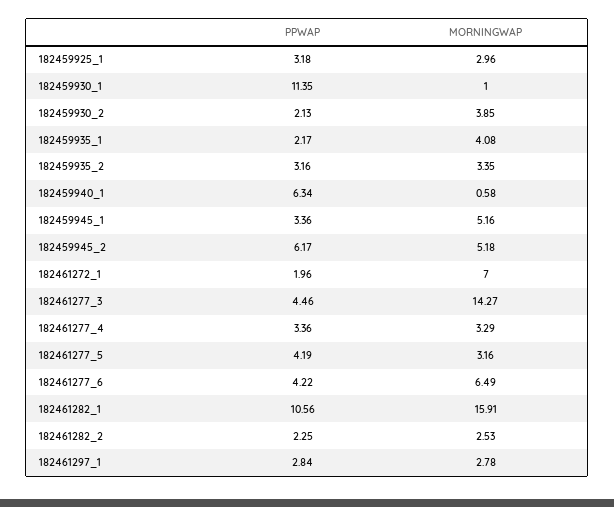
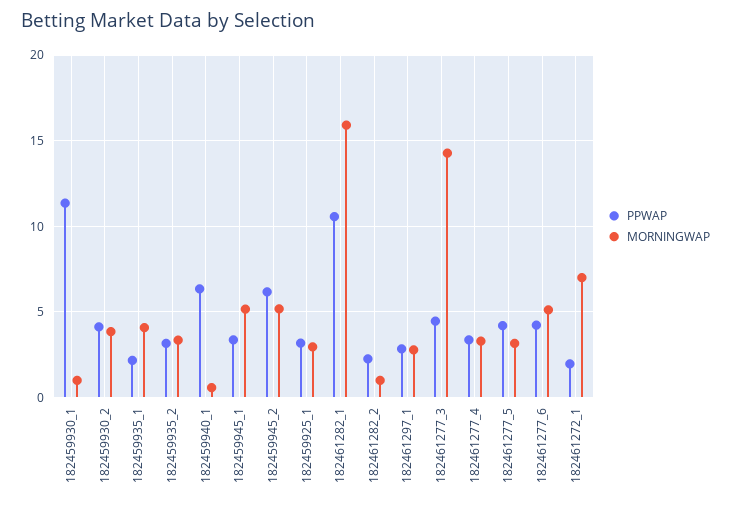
  {
    "PPWAP": {
      "182459925_1": 3.18,
      "182459930_1": 11.35,
-     "182459930_2": 2.13,
+     "182459930_2": 4,
      "182459935_1": 2.17,
      "182459935_2": 3.16,
      "182459940_1": 6.34,
      "182459945_1": 3.36,
      "182459945_2": 6.17,
      "182461272_1": 1.96,
      "182461277_3": 4.46,
      "182461277_4": 3.36,
      "182461277_5": 4.19,
      "182461277_6": 4.22,
      "182461282_1": 10.56,
      "182461282_2": 2.25,
      "182461297_1": 2.84
    },
    "MORNINGWAP": {
      "182459925_1": 2.96,
      "182459930_1": 1,
      "182459930_2": 3.85,
      "182459935_1": 4.08,
      "182459935_2": 3.35,
      "182459940_1": 0.58,
      "182459945_1": 5.16,
      "182459945_2": 5.18,
      "182461272_1": 7,
      "182461277_3": 14.27,
      "182461277_4": 3.29,
      "182461277_5": 3.16,
-     "182461277_6": 6.49,
+     "182461277_6": 5,
      "182461282_1": 15.91,
-     "182461282_2": 2.53,
+     "182461282_2": 1,
      "182461297_1": 2.78
    }
  }

